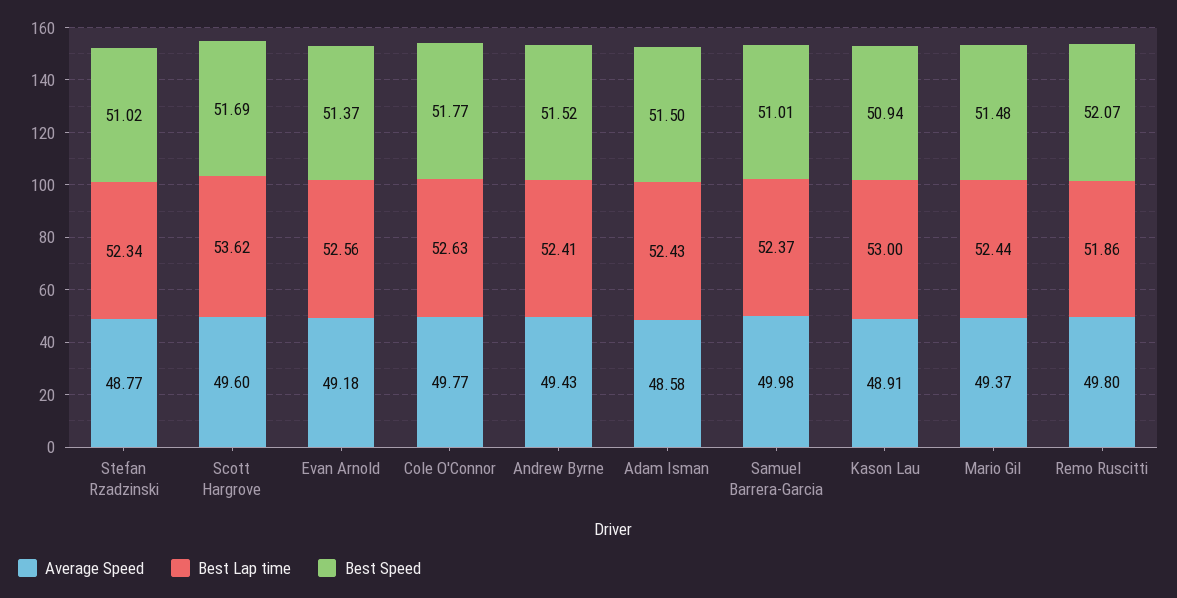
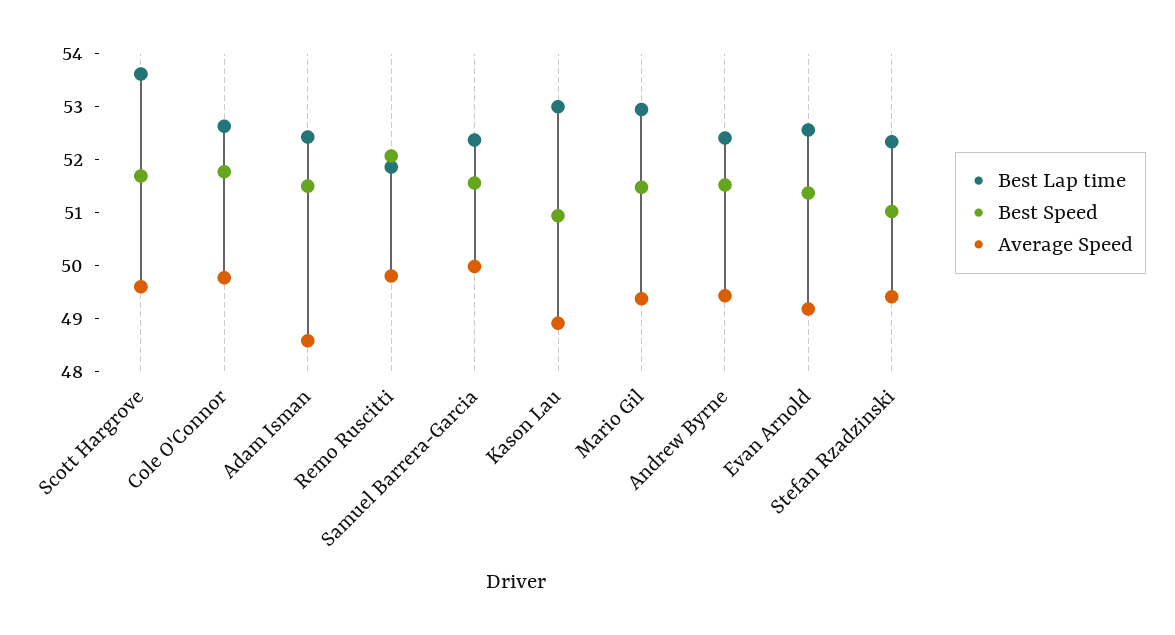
  {
    "Average Speed": {
-     "Stefan Rzadzinski": 48.77,
+     "Stefan Rzadzinski": 49.4,
      "Scott Hargrove": 49.6,
      "Evan Arnold": 49.18,
      "Cole O'Connor": 49.77,
      "Andrew Byrne": 49.43,
      "Adam Isman": 48.58,
      "Samuel Barrera-Garcia": 49.98,
      "Kason Lau": 48.91,
      "Mario Gil": 49.37,
      "Remo Ruscitti": 49.8
    },
    "Best Lap time": {
      "Stefan Rzadzinski": 52.34,
      "Scott Hargrove": 53.62,
      "Evan Arnold": 52.56,
      "Cole O'Connor": 52.63,
      "Andrew Byrne": 52.41,
      "Adam Isman": 52.43,
      "Samuel Barrera-Garcia": 52.37,
      "Kason Lau": 53,
-     "Mario Gil": 52.44,
+     "Mario Gil": 53,
      "Remo Ruscitti": 51.86
    },
    "Best Speed": {
      "Stefan Rzadzinski": 51.02,
      "Scott Hargrove": 51.69,
      "Evan Arnold": 51.37,
      "Cole O'Connor": 51.77,
      "Andrew Byrne": 51.52,
      "Adam Isman": 51.5,
-     "Samuel Barrera-Garcia": 51.01,
+     "Samuel Barrera-Garcia": 51.6,
      "Kason Lau": 50.94,
      "Mario Gil": 51.48,
      "Remo Ruscitti": 52.07
    }
  }

